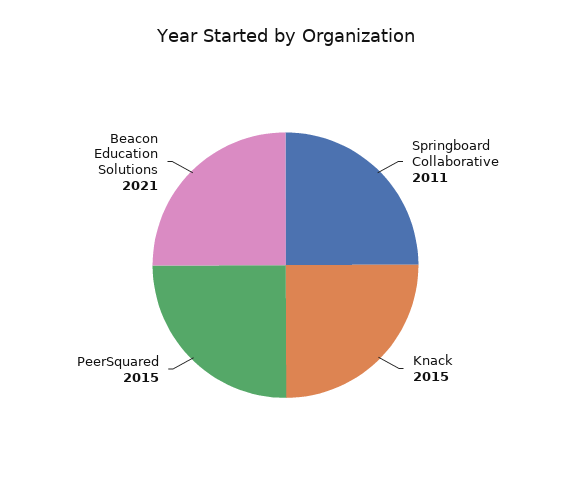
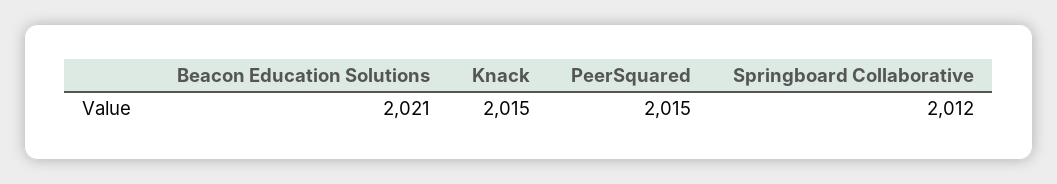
  {
-   "Springboard Collaborative": 2011,
+   "Springboard Collaborative": 2012,
    "Knack": 2015,
    "PeerSquared": 2015,
    "Beacon Education Solutions": 2021
  }

